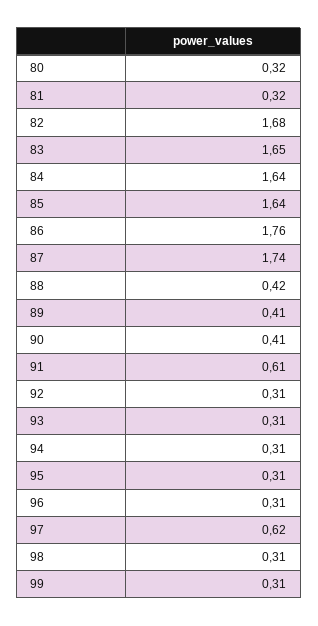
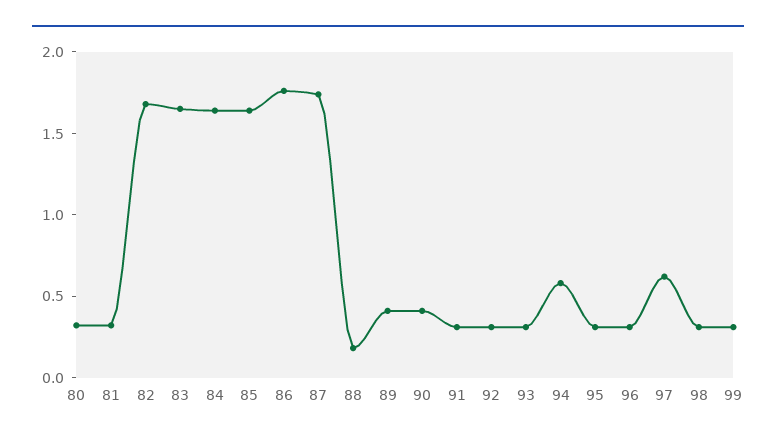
  {
    "80": 0.32,
    "81": 0.32,
    "82": 1.68,
    "83": 1.65,
    "84": 1.64,
    "85": 1.64,
    "86": 1.76,
    "87": 1.74,
-   "88": 0.42,
+   "88": 0.2,
    "89": 0.41,
    "90": 0.41,
-   "91": 0.61,
+   "91": 0.3,
    "92": 0.31,
    "93": 0.31,
-   "94": 0.31,
+   "94": 0.6,
    "95": 0.31,
    "96": 0.31,
    "97": 0.62,
    "98": 0.31,
    "99": 0.31
  }

